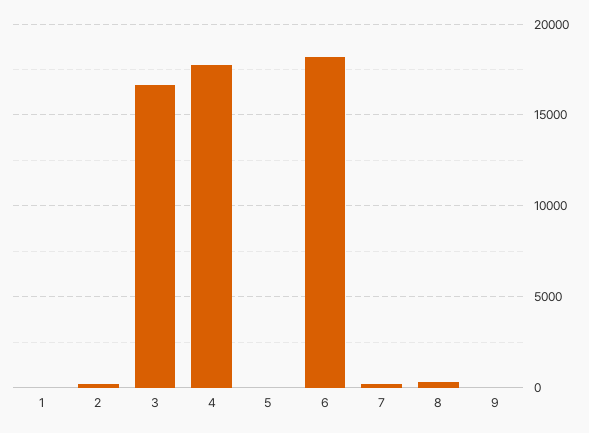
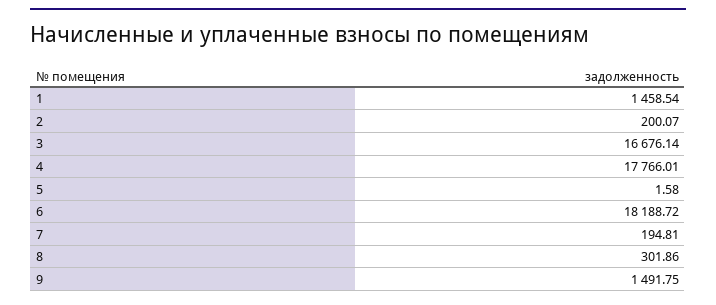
  {
-   "1": 0,
+   "1": 1458.54,
    "2": 200.07,
    "3": 16676.14,
    "4": 17766.01,
    "5": 1.58,
    "6": 18188.72,
    "7": 194.81,
    "8": 301.86,
-   "9": 0
+   "9": 1491.75
  }

